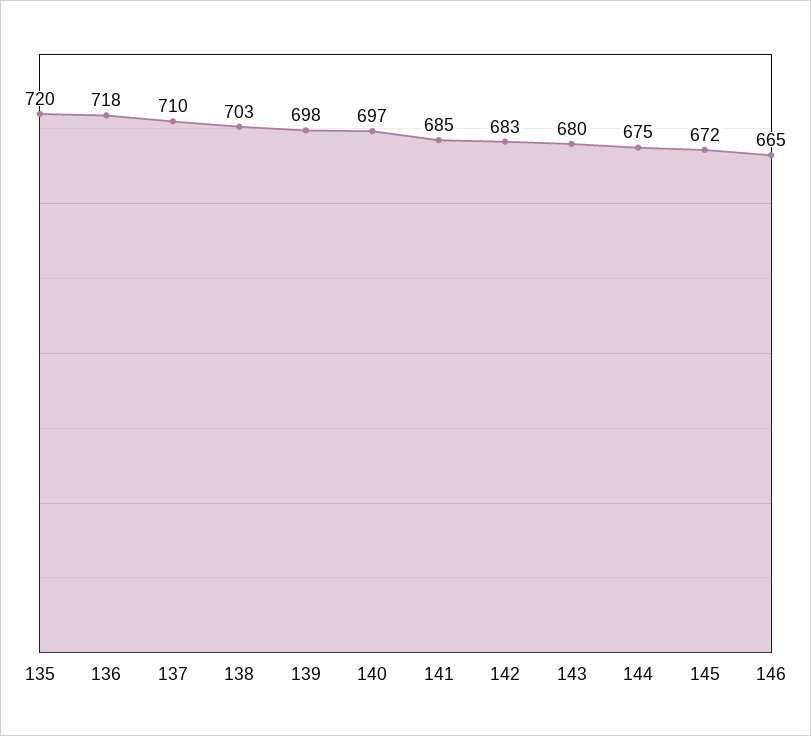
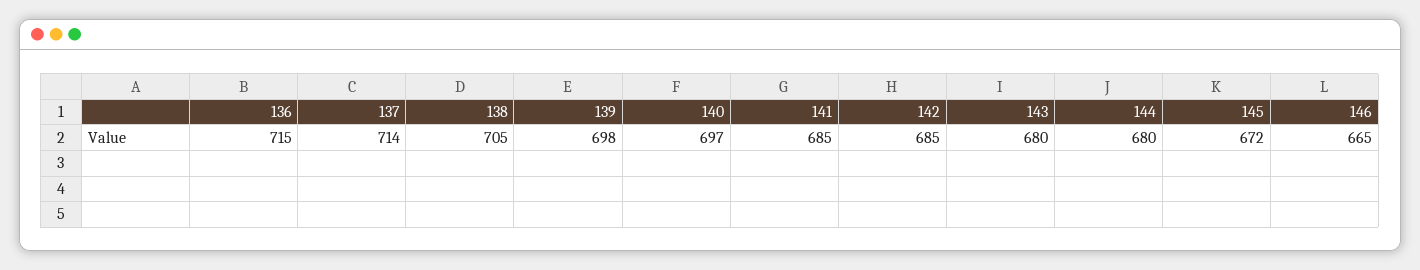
  {
-   "135": 720,
-   "136": 718,
+   "136": 715,
-   "137": 710,
+   "137": 714,
-   "138": 703,
+   "138": 705,
    "139": 698,
    "140": 697,
    "141": 685,
-   "142": 683,
+   "142": 685,
    "143": 680,
-   "144": 675,
+   "144": 680,
    "145": 672,
    "146": 665
  }

